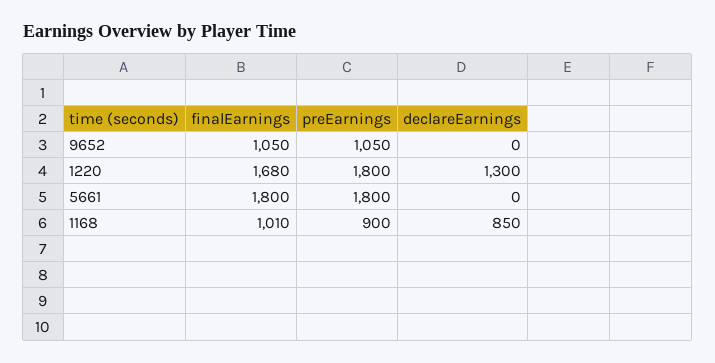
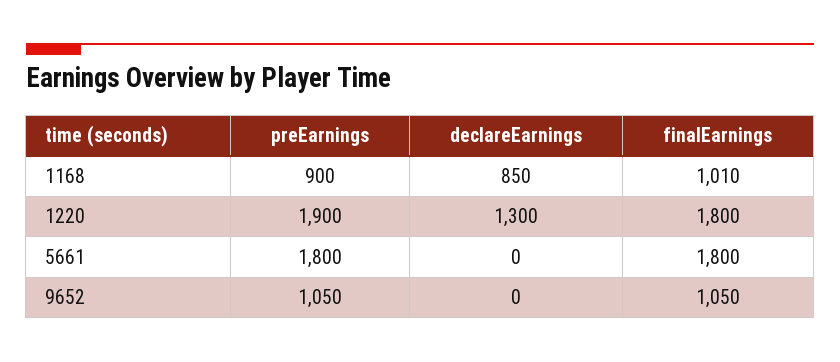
  {
    "finalEarnings": {
      "9652": 1050,
-     "1220": 1680,
+     "1220": 1800,
      "5661": 1800,
      "1168": 1010
    },
    "preEarnings": {
      "9652": 1050,
-     "1220": 1800,
+     "1220": 1900,
      "5661": 1800,
      "1168": 900
    },
    "declareEarnings": {
      "9652": 0,
      "1220": 1300,
      "5661": 0,
      "1168": 850
    }
  }

